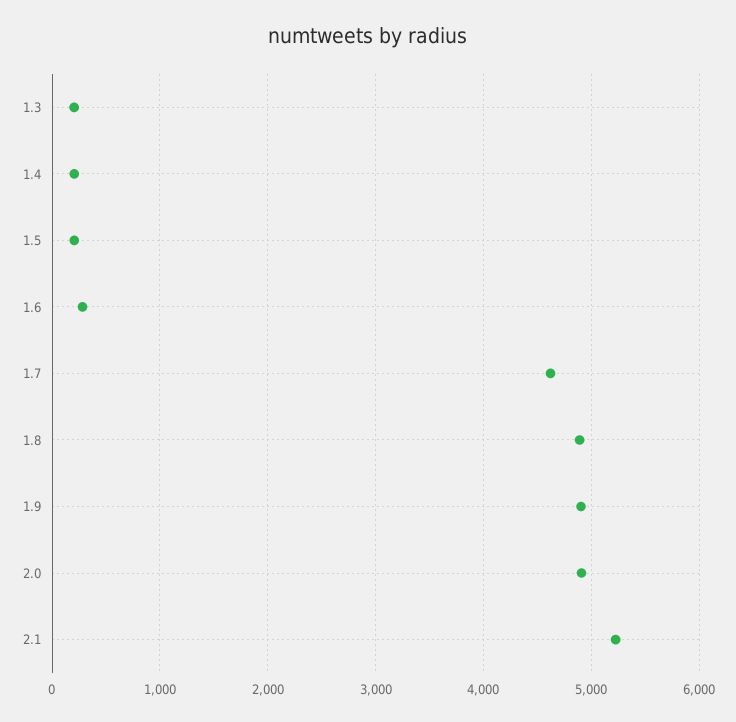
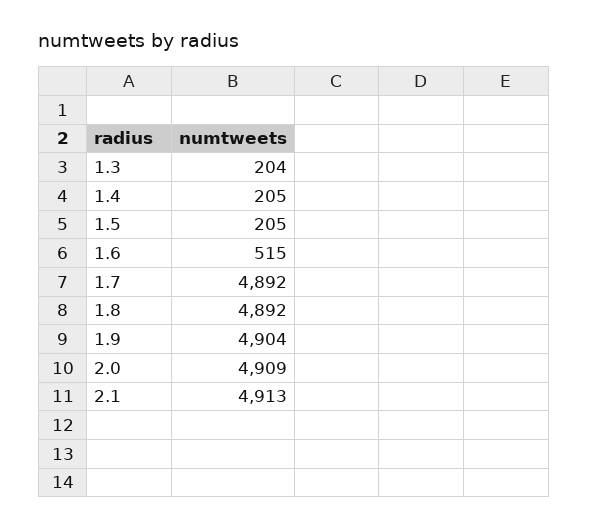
  {
    "1.3": 204,
    "1.4": 205,
    "1.5": 205,
-   "1.6": 300,
+   "1.6": 515,
-   "1.7": 4600,
+   "1.7": 4892,
    "1.8": 4892,
    "1.9": 4904,
    "2.0": 4909,
-   "2.1": 5200
+   "2.1": 4913
  }

